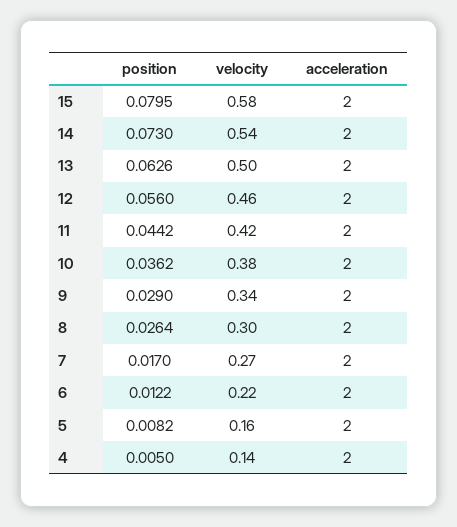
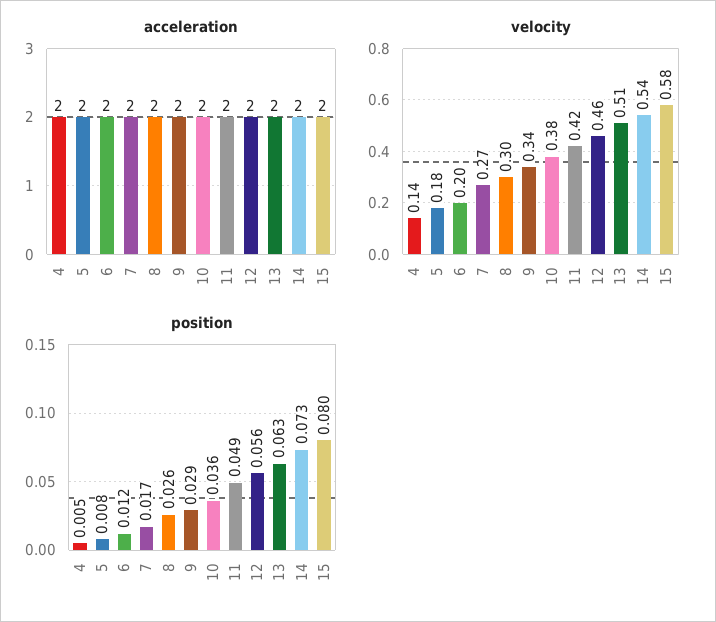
  {
    "position": {
      "15": 0.0795,
      "14": 0.073,
      "13": 0.0626,
      "12": 0.056,
-     "11": 0.0442,
+     "11": 0.049,
      "10": 0.0362,
      "9": 0.029,
      "8": 0.0264,
      "7": 0.017,
      "6": 0.0122,
      "5": 0.0082,
      "4": 0.005
    },
    "velocity": {
      "15": 0.58,
      "14": 0.54,
-     "13": 0.5,
+     "13": 0.51,
      "12": 0.46,
      "11": 0.42,
      "10": 0.38,
      "9": 0.34,
      "8": 0.3,
      "7": 0.27,
-     "6": 0.22,
+     "6": 0.2,
-     "5": 0.16,
+     "5": 0.18,
      "4": 0.14
    },
    "acceleration": {
      "15": 2,
      "14": 2,
      "13": 2,
      "12": 2,
      "11": 2,
      "10": 2,
      "9": 2,
      "8": 2,
      "7": 2,
      "6": 2,
      "5": 2,
      "4": 2
    }
  }

